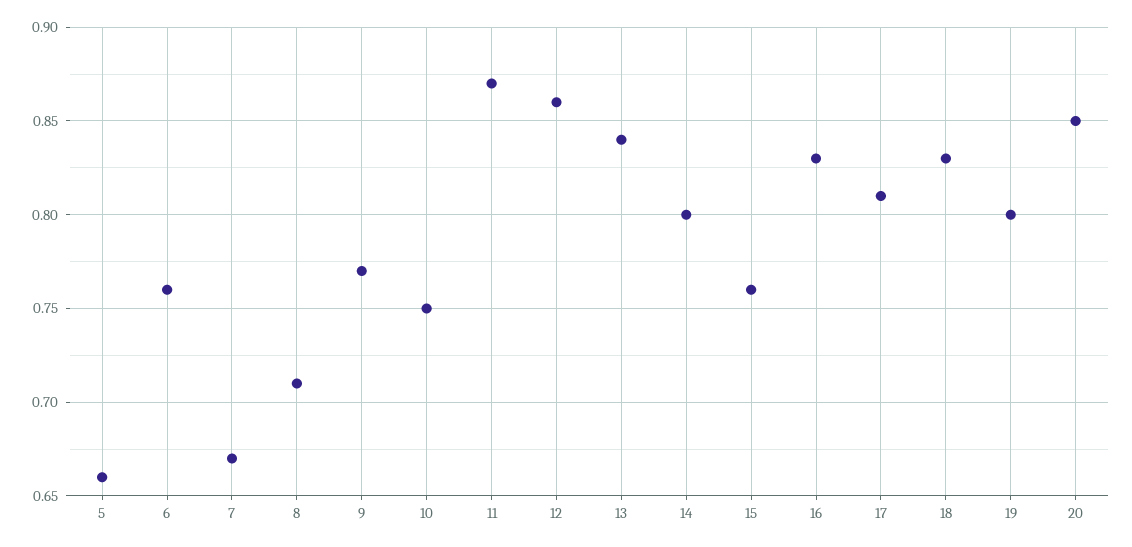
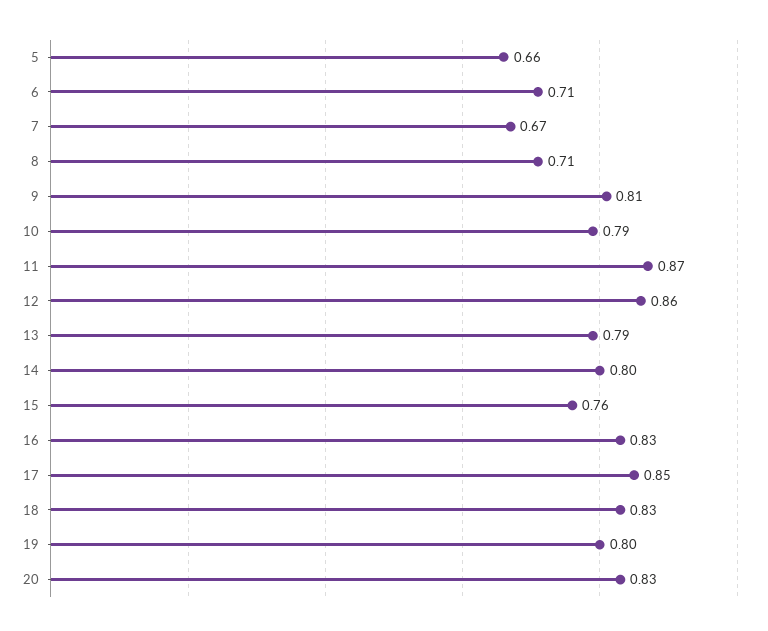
  {
    "5": 0.66,
-   "6": 0.76,
+   "6": 0.71,
    "7": 0.67,
    "8": 0.71,
-   "9": 0.77,
+   "9": 0.81,
-   "10": 0.75,
+   "10": 0.79,
    "11": 0.87,
    "12": 0.86,
-   "13": 0.84,
+   "13": 0.79,
    "14": 0.8,
    "15": 0.76,
    "16": 0.83,
-   "17": 0.81,
+   "17": 0.85,
    "18": 0.83,
    "19": 0.8,
-   "20": 0.85
+   "20": 0.83
  }

